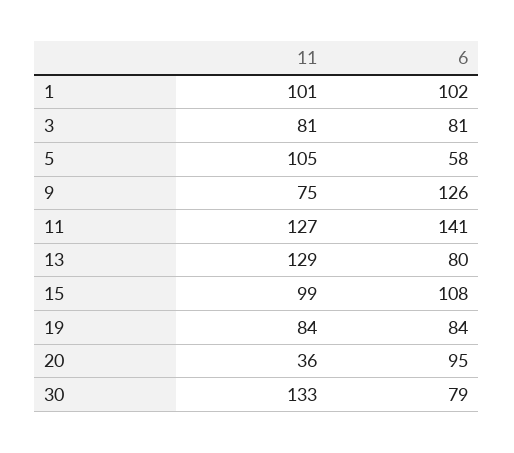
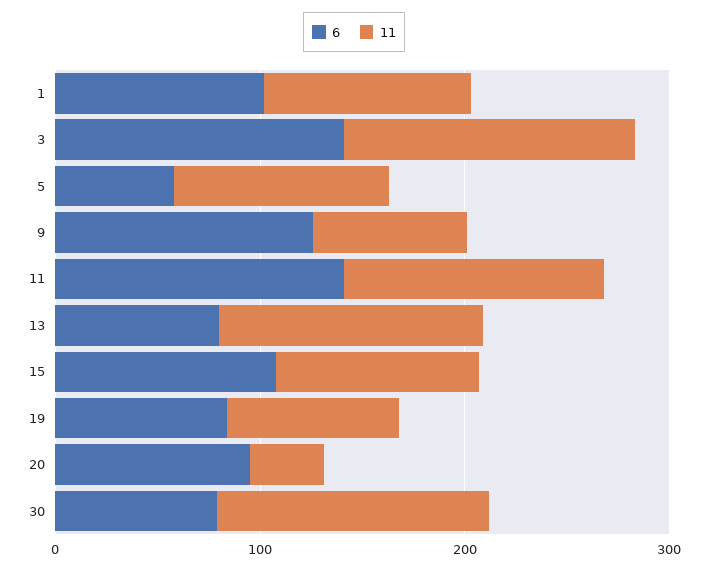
  {
    "11": {
      "1": 101,
-     "3": 81,
+     "3": 140,
      "5": 105,
      "9": 75,
      "11": 127,
      "13": 129,
      "15": 99,
      "19": 84,
      "20": 36,
      "30": 133
    },
    "6": {
      "1": 102,
-     "3": 81,
+     "3": 140,
      "5": 58,
      "9": 126,
      "11": 141,
      "13": 80,
      "15": 108,
      "19": 84,
      "20": 95,
      "30": 79
    }
  }

